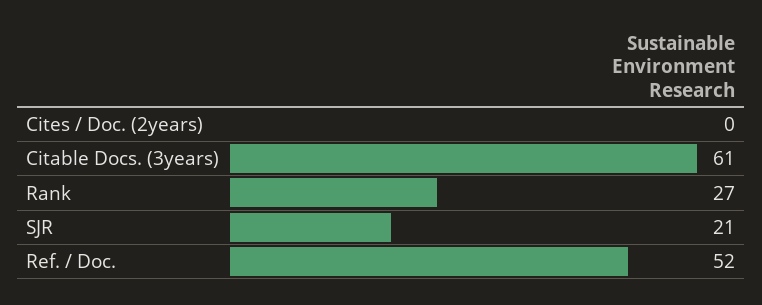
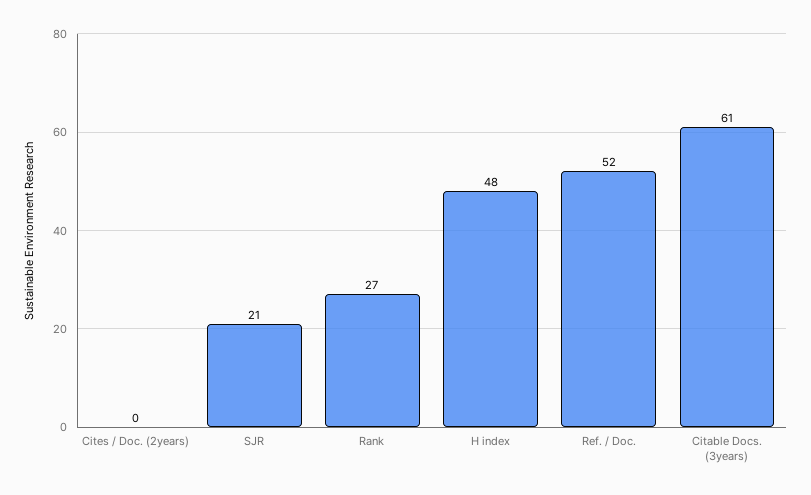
  {
    "Cites / Doc. (2years)": 0,
    "Citable Docs. (3years)": 61,
    "Rank": 27,
    "SJR": 21,
-   "Ref. / Doc.": 52
+   "Ref. / Doc.": 52,
+   "H index": 48
  }

